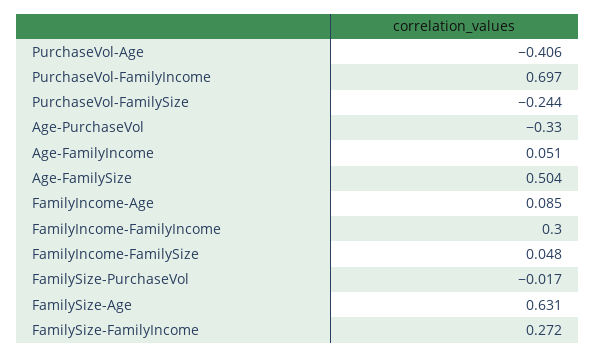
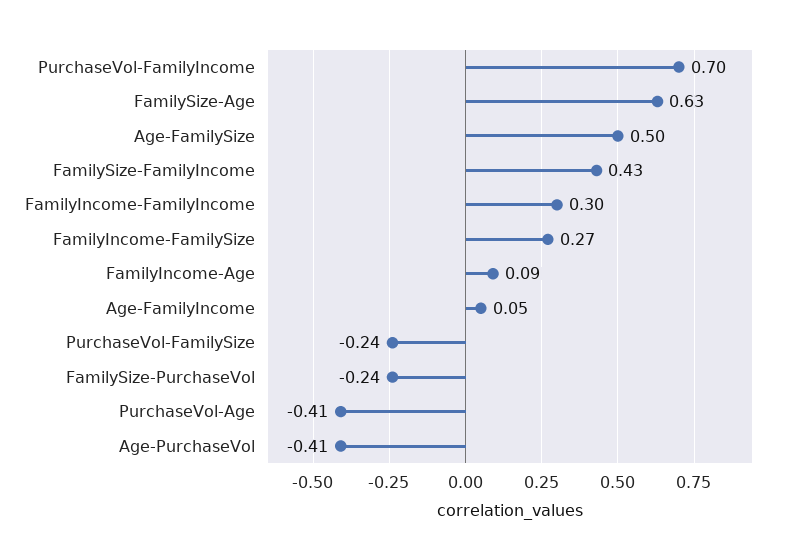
  {
    "PurchaseVol-Age": -0.406,
    "PurchaseVol-FamilyIncome": 0.697,
    "PurchaseVol-FamilySize": -0.244,
-   "Age-PurchaseVol": -0.33,
+   "Age-PurchaseVol": -0.41,
    "Age-FamilyIncome": 0.051,
    "Age-FamilySize": 0.504,
    "FamilyIncome-Age": 0.085,
    "FamilyIncome-FamilyIncome": 0.3,
-   "FamilyIncome-FamilySize": 0.048,
+   "FamilyIncome-FamilySize": 0.27,
-   "FamilySize-PurchaseVol": -0.017,
+   "FamilySize-PurchaseVol": -0.24,
    "FamilySize-Age": 0.631,
-   "FamilySize-FamilyIncome": 0.272
+   "FamilySize-FamilyIncome": 0.43
  }

